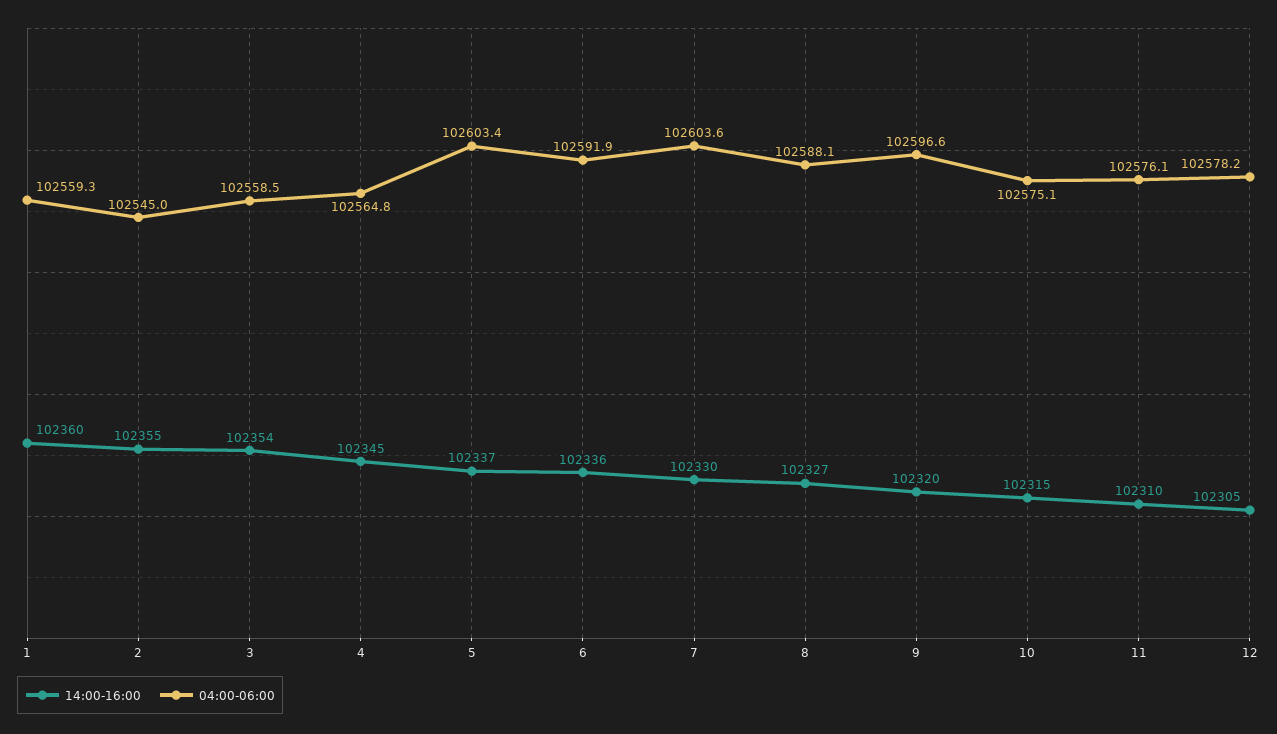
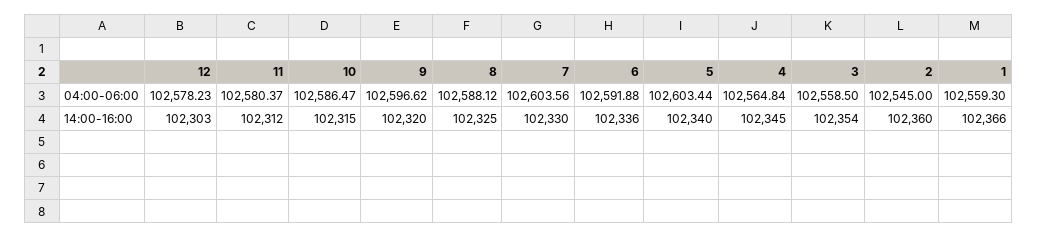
  {
    "14:00-16:00": {
-     "1": 102360,
+     "1": 102366,
-     "2": 102355,
+     "2": 102360,
      "3": 102354,
      "4": 102345,
-     "5": 102337,
+     "5": 102340,
      "6": 102336,
      "7": 102330,
-     "8": 102327,
+     "8": 102325,
      "9": 102320,
      "10": 102315,
-     "11": 102310,
+     "11": 102312,
-     "12": 102305
+     "12": 102303
    },
    "04:00-06:00": {
      "1": 102559.3,
      "2": 102545,
      "3": 102558.5,
      "4": 102564.84,
      "5": 102603.44,
      "6": 102591.88,
      "7": 102603.56,
      "8": 102588.12,
      "9": 102596.62,
-     "10": 102575.1,
+     "10": 102586.47,
-     "11": 102576.1,
+     "11": 102580.37,
      "12": 102578.23
    }
  }

